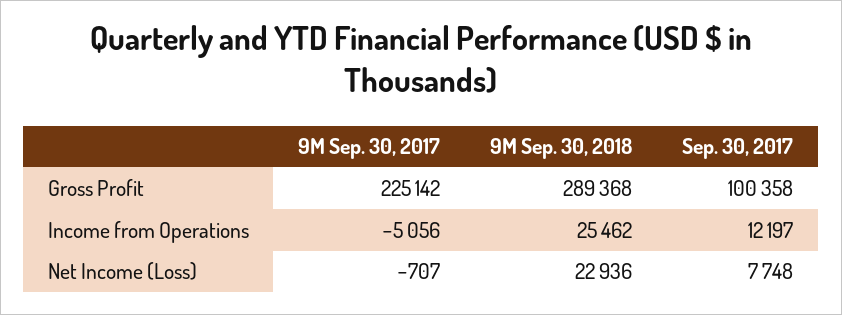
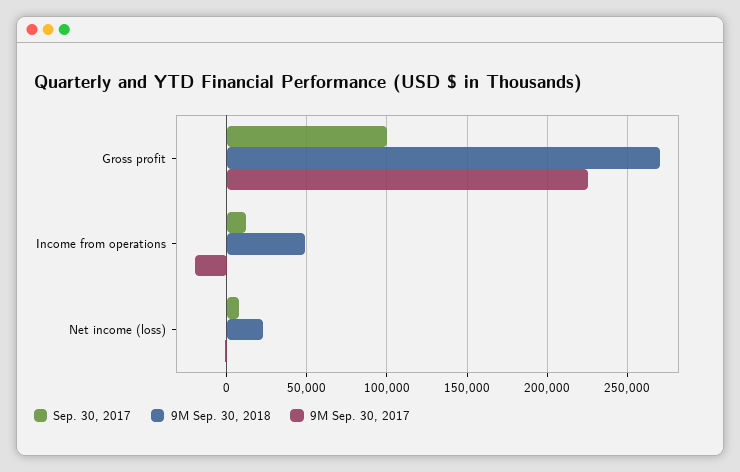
  {
    "9M Sep. 30, 2017": {
      "Gross Profit": 225142,
-     "Income from Operations": -5056,
+     "Income from Operations": -20000,
      "Net Income (Loss)": -707
    },
    "9M Sep. 30, 2018": {
-     "Gross Profit": 289368,
+     "Gross Profit": 270000,
-     "Income from Operations": 25462,
+     "Income from Operations": 50000,
      "Net Income (Loss)": 22936
    },
    "Sep. 30, 2017": {
      "Gross Profit": 100358,
      "Income from Operations": 12197,
      "Net Income (Loss)": 7748
    }
  }

